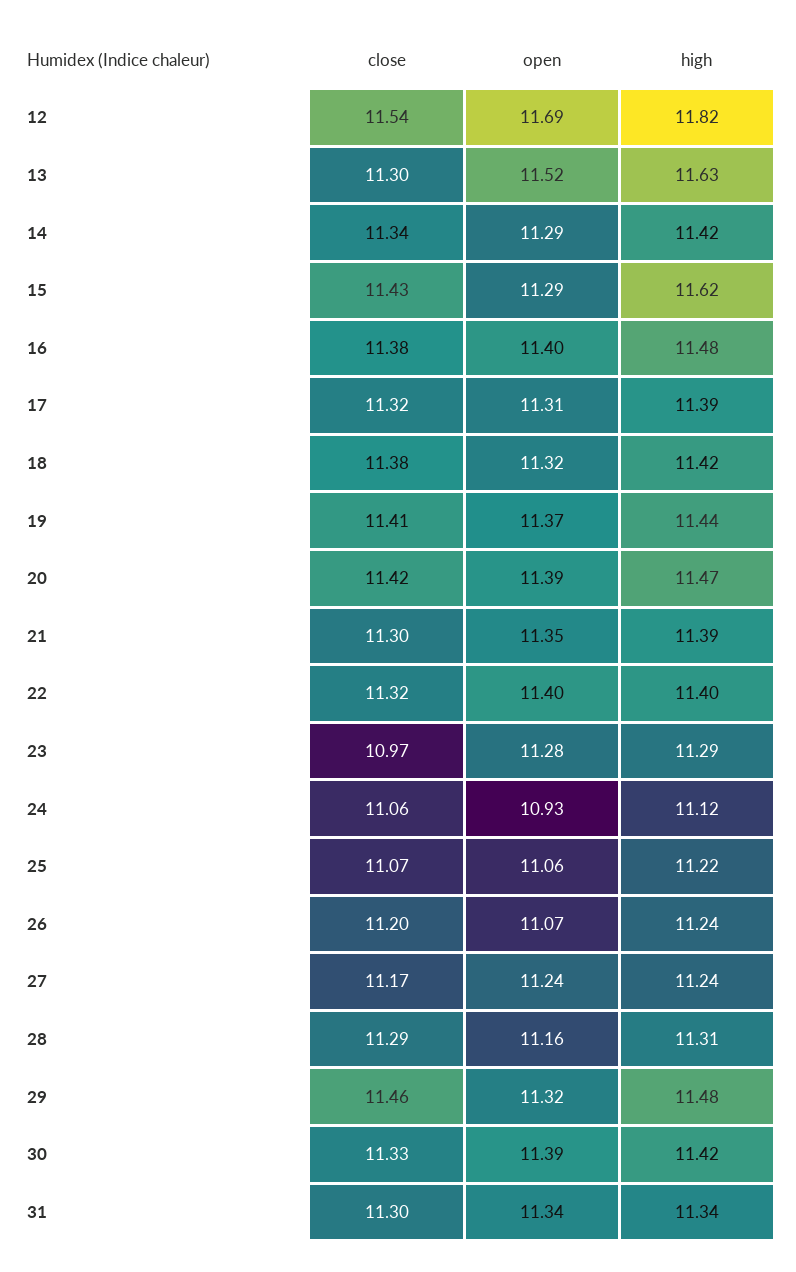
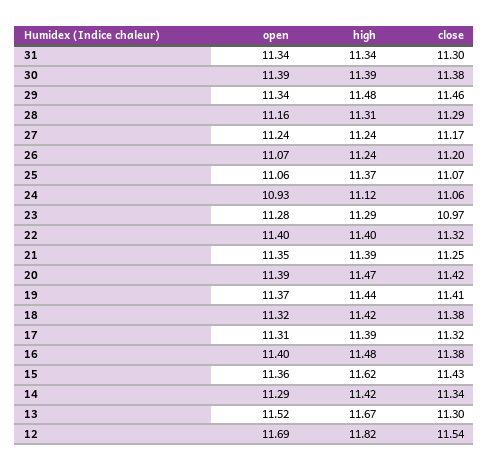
  {
    "close": {
      "12": 11.54,
      "13": 11.3,
      "14": 11.34,
      "15": 11.43,
      "16": 11.38,
      "17": 11.32,
      "18": 11.38,
      "19": 11.41,
      "20": 11.42,
-     "21": 11.3,
+     "21": 11.25,
      "22": 11.32,
      "23": 10.97,
      "24": 11.06,
      "25": 11.07,
      "26": 11.2,
      "27": 11.17,
      "28": 11.29,
      "29": 11.46,
-     "30": 11.33,
+     "30": 11.38,
      "31": 11.3
    },
    "open": {
      "12": 11.69,
      "13": 11.52,
      "14": 11.29,
-     "15": 11.29,
+     "15": 11.36,
      "16": 11.4,
      "17": 11.31,
      "18": 11.32,
      "19": 11.37,
      "20": 11.39,
      "21": 11.35,
      "22": 11.4,
      "23": 11.28,
      "24": 10.93,
      "25": 11.06,
      "26": 11.07,
      "27": 11.24,
      "28": 11.16,
-     "29": 11.32,
+     "29": 11.34,
      "30": 11.39,
      "31": 11.34
    },
    "high": {
      "12": 11.82,
-     "13": 11.63,
+     "13": 11.67,
      "14": 11.42,
      "15": 11.62,
      "16": 11.48,
      "17": 11.39,
      "18": 11.42,
      "19": 11.44,
      "20": 11.47,
      "21": 11.39,
      "22": 11.4,
      "23": 11.29,
      "24": 11.12,
-     "25": 11.22,
+     "25": 11.37,
      "26": 11.24,
      "27": 11.24,
      "28": 11.31,
      "29": 11.48,
-     "30": 11.42,
+     "30": 11.39,
      "31": 11.34
    }
  }

